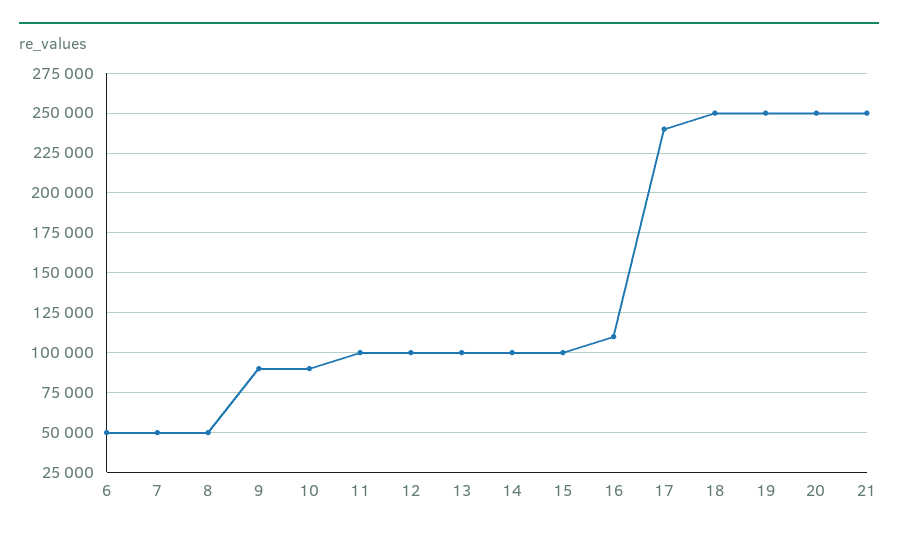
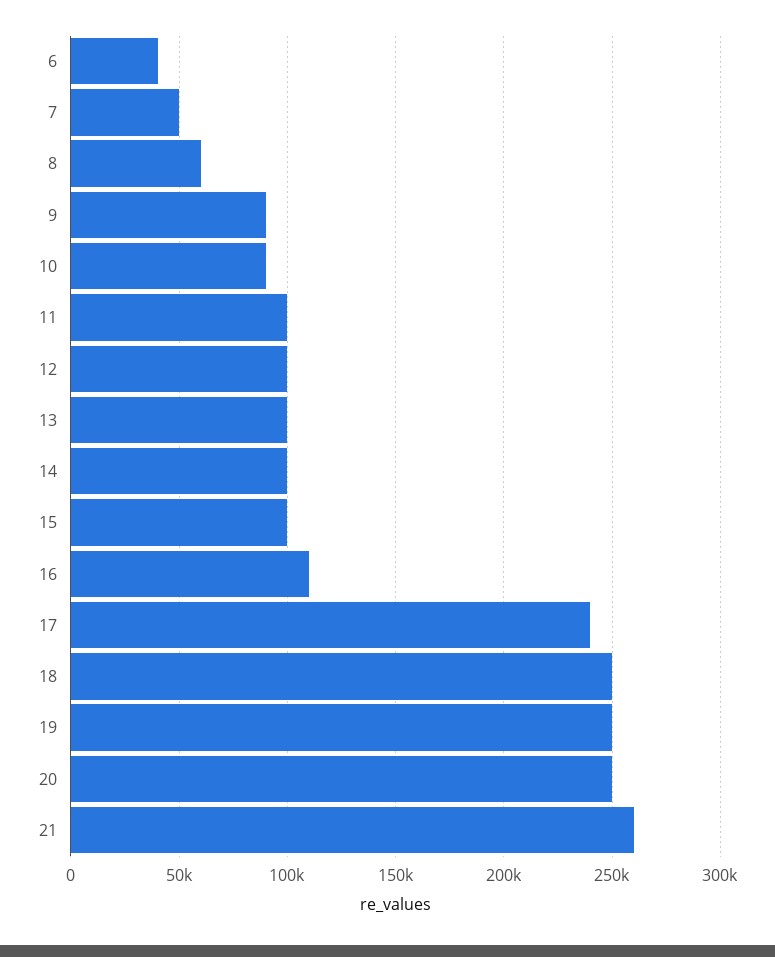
  {
-   "6": 50000,
+   "6": 40000,
    "7": 50000,
-   "8": 50000,
+   "8": 60000,
    "9": 90000,
    "10": 90000,
    "11": 100000,
    "12": 100000,
    "13": 100000,
    "14": 100000,
    "15": 100000,
    "16": 110000,
    "17": 240000,
    "18": 250000,
    "19": 250000,
    "20": 250000,
-   "21": 250000
+   "21": 260000
  }

